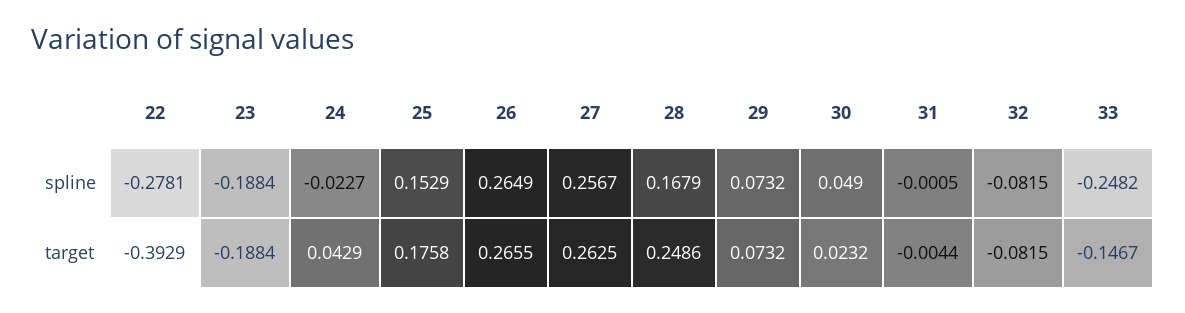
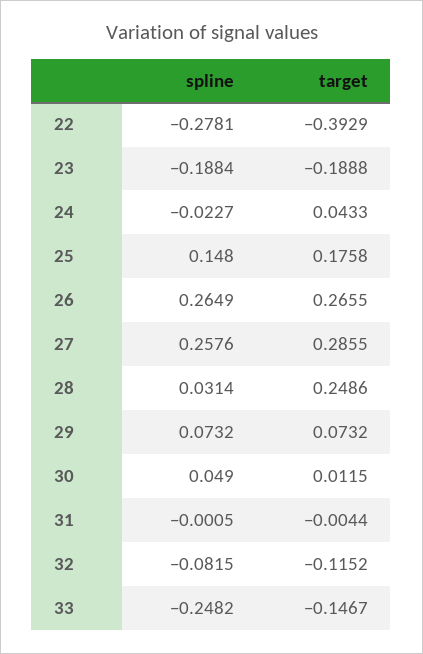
  {
    "22": {
      "spline": -0.2781,
      "target": -0.3929
    },
    "23": {
      "spline": -0.1884,
-     "target": -0.1884
+     "target": -0.1888
    },
    "24": {
      "spline": -0.0227,
-     "target": 0.0429
+     "target": 0.0433
    },
    "25": {
-     "spline": 0.1529,
+     "spline": 0.148,
      "target": 0.1758
    },
    "26": {
      "spline": 0.2649,
      "target": 0.2655
    },
    "27": {
-     "spline": 0.2567,
+     "spline": 0.2576,
-     "target": 0.2625
+     "target": 0.2855
    },
    "28": {
-     "spline": 0.1679,
+     "spline": 0.0314,
      "target": 0.2486
    },
    "29": {
      "spline": 0.0732,
      "target": 0.0732
    },
    "30": {
      "spline": 0.049,
-     "target": 0.0232
+     "target": 0.0115
    },
    "31": {
      "spline": -0.0005,
      "target": -0.0044
    },
    "32": {
      "spline": -0.0815,
-     "target": -0.0815
+     "target": -0.1152
    },
    "33": {
      "spline": -0.2482,
      "target": -0.1467
    }
  }

